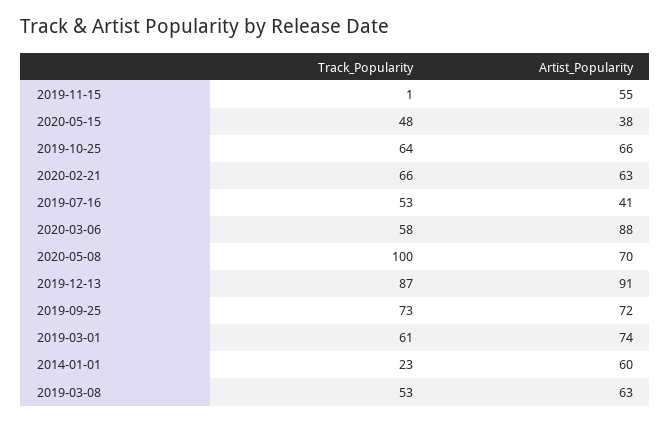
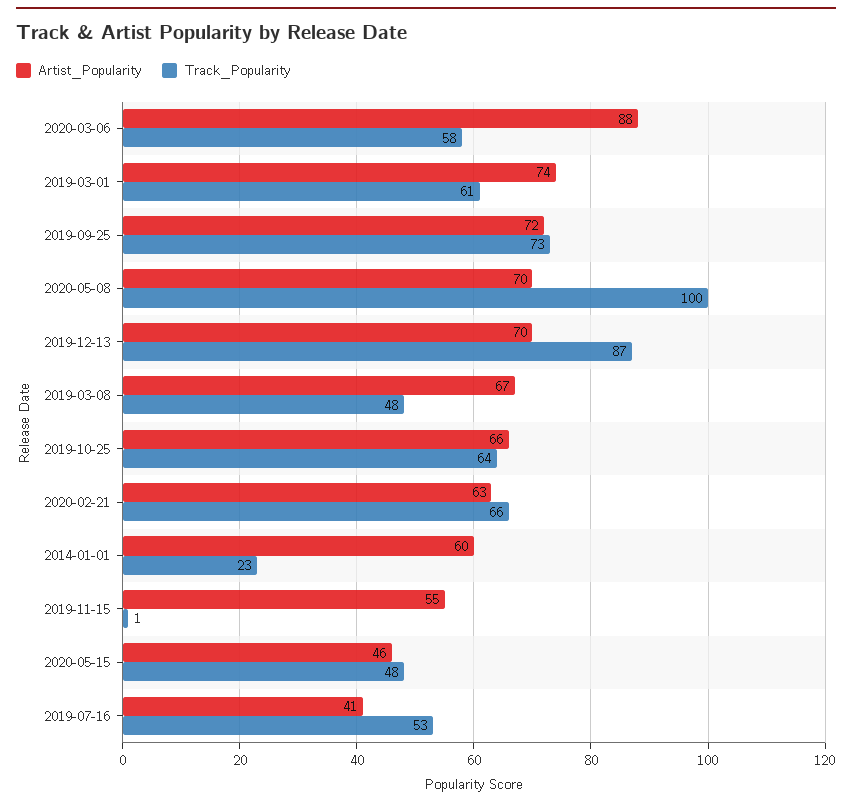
  {
    "Track_Popularity": {
      "2019-11-15": 1,
      "2020-05-15": 48,
      "2019-10-25": 64,
      "2020-02-21": 66,
      "2019-07-16": 53,
      "2020-03-06": 58,
      "2020-05-08": 100,
      "2019-12-13": 87,
      "2019-09-25": 73,
      "2019-03-01": 61,
      "2014-01-01": 23,
-     "2019-03-08": 53
+     "2019-03-08": 48
    },
    "Artist_Popularity": {
      "2019-11-15": 55,
-     "2020-05-15": 38,
+     "2020-05-15": 46,
      "2019-10-25": 66,
      "2020-02-21": 63,
      "2019-07-16": 41,
      "2020-03-06": 88,
      "2020-05-08": 70,
-     "2019-12-13": 91,
+     "2019-12-13": 70,
      "2019-09-25": 72,
      "2019-03-01": 74,
      "2014-01-01": 60,
-     "2019-03-08": 63
+     "2019-03-08": 67
    }
  }

